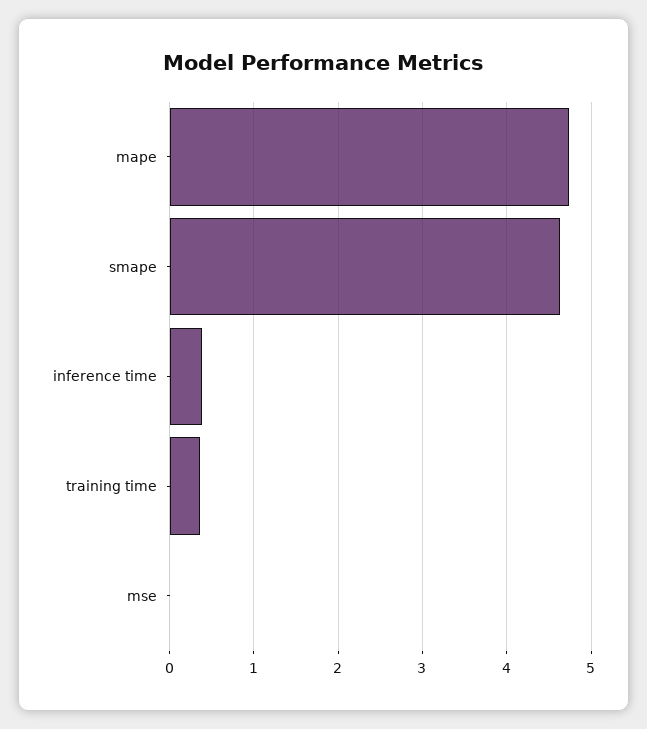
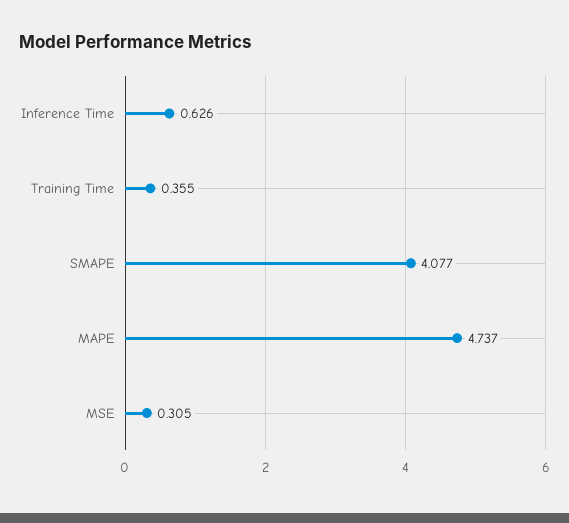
  {
    "mape": 4.737,
-   "smape": 4.6,
+   "smape": 4.077,
-   "inference time": 0.4,
+   "inference time": 0.626,
    "training time": 0.355,
-   "mse": 0
+   "mse": 0.305
  }

